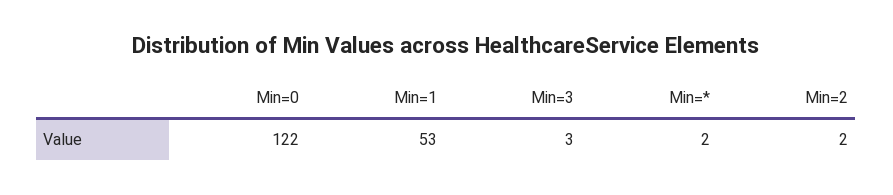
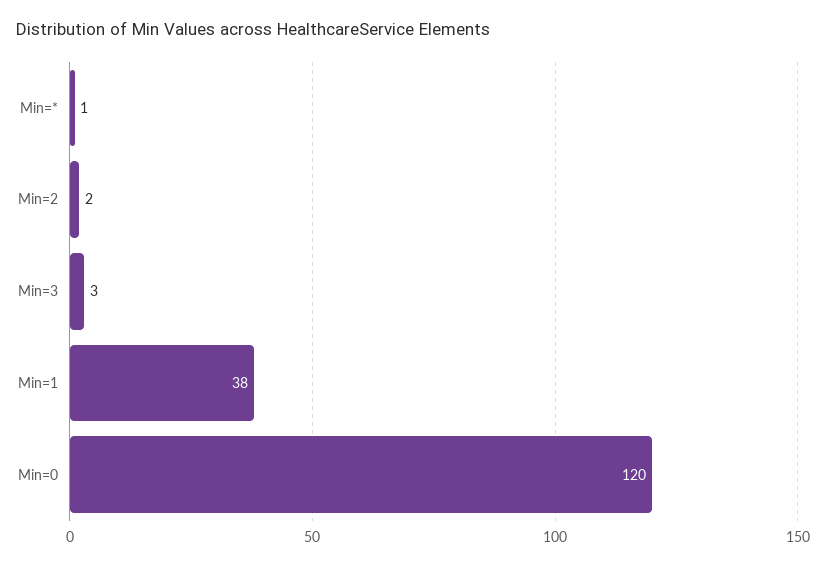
  {
-   "Min=0": 122,
+   "Min=0": 120,
-   "Min=1": 53,
+   "Min=1": 38,
    "Min=3": 3,
-   "Min=*": 2,
+   "Min=*": 1,
    "Min=2": 2
  }

